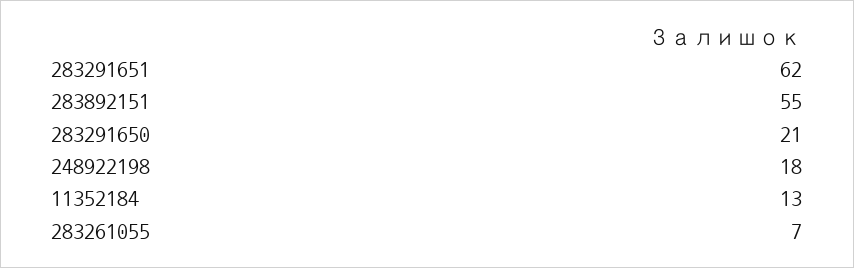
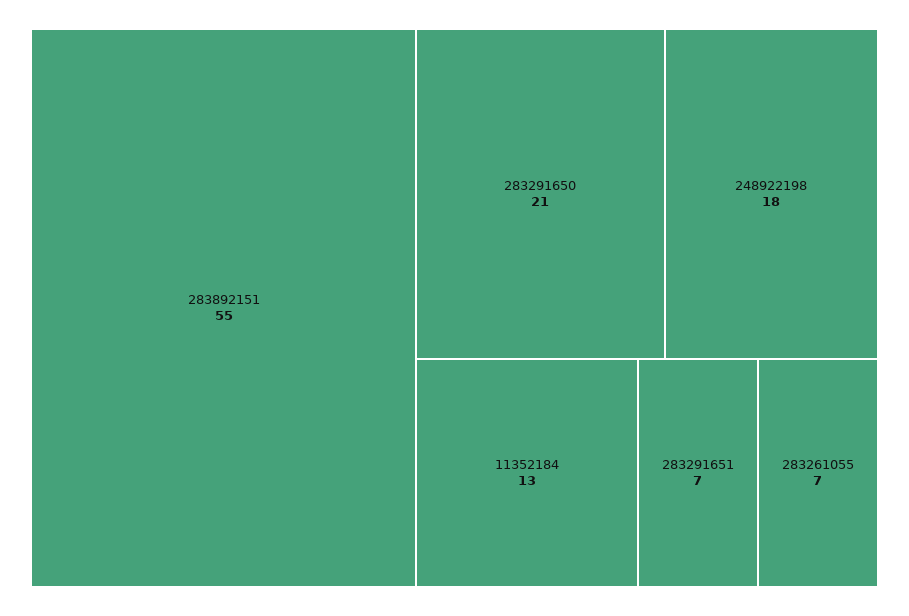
  {
-   "283291651": 62,
+   "283291651": 7,
    "283892151": 55,
    "283291650": 21,
    "248922198": 18,
    "11352184": 13,
    "283261055": 7
  }

